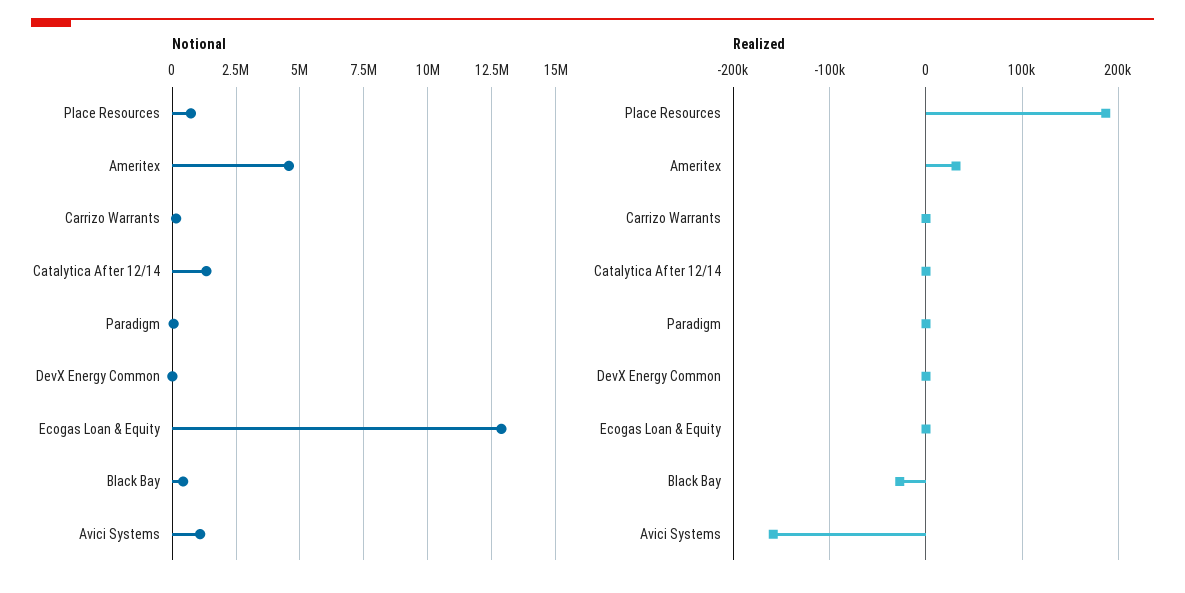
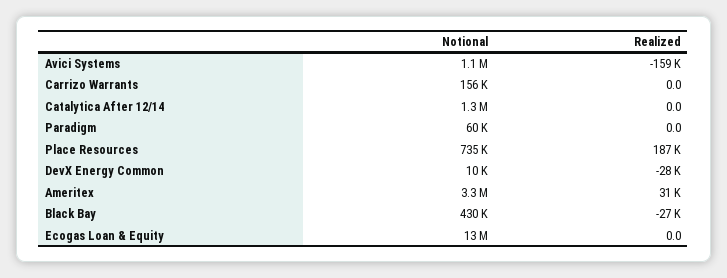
  {
    "Notional": {
      "Place Resources": 735000,
-     "Ameritex": 4500000,
+     "Ameritex": 3300000,
      "Carrizo Warrants": 156000,
      "Catalytica After 12/14": 1300000,
      "Paradigm": 60000,
      "DevX Energy Common": 10000,
      "Ecogas Loan & Equity": 13000000,
      "Black Bay": 430000,
      "Avici Systems": 1100000
    },
    "Realized": {
      "Place Resources": 187000,
      "Ameritex": 31000,
      "Carrizo Warrants": 0,
      "Catalytica After 12/14": 0,
      "Paradigm": 0,
-     "DevX Energy Common": 0,
+     "DevX Energy Common": -28000,
      "Ecogas Loan & Equity": 0,
      "Black Bay": -27000,
      "Avici Systems": -159000
    }
  }

